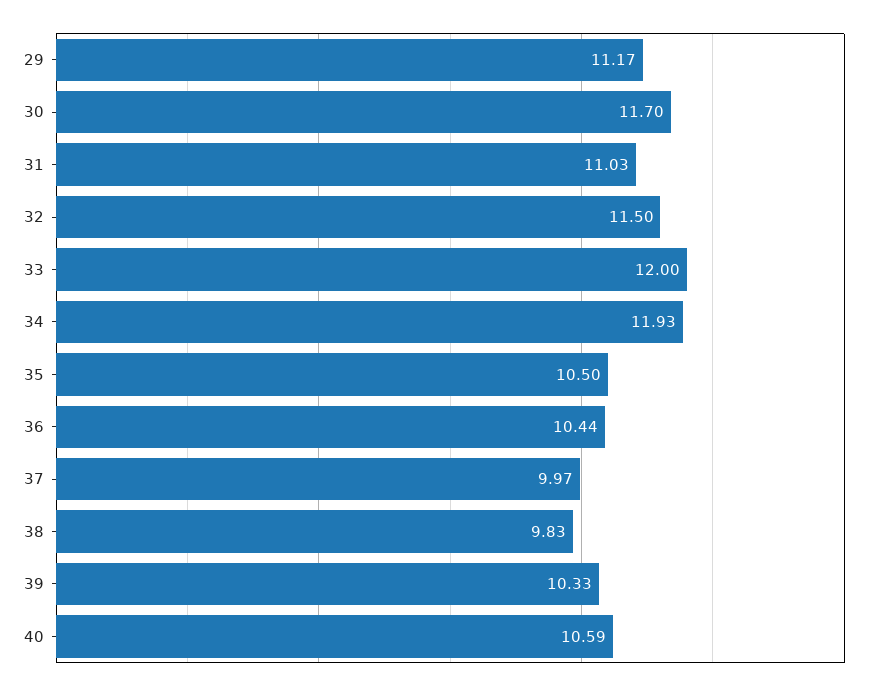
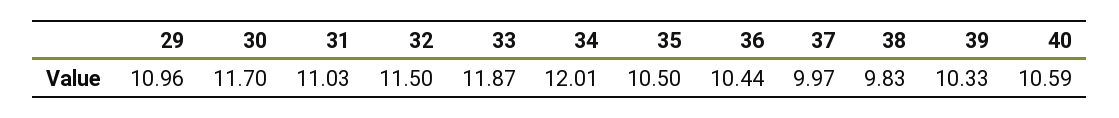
  {
-   "29": 11.17,
+   "29": 10.96,
    "30": 11.7,
    "31": 11.03,
    "32": 11.5,
-   "33": 12,
+   "33": 11.87,
-   "34": 11.93,
+   "34": 12.01,
    "35": 10.5,
    "36": 10.44,
    "37": 9.97,
    "38": 9.83,
    "39": 10.33,
    "40": 10.59
  }

